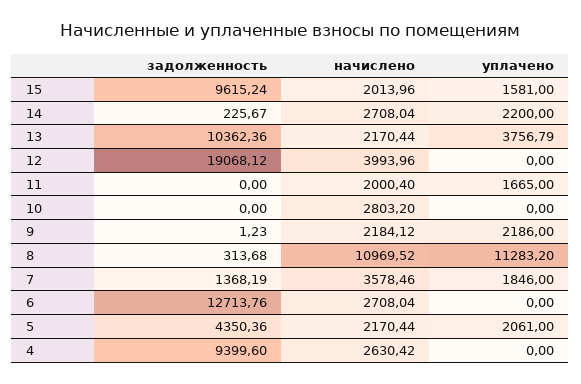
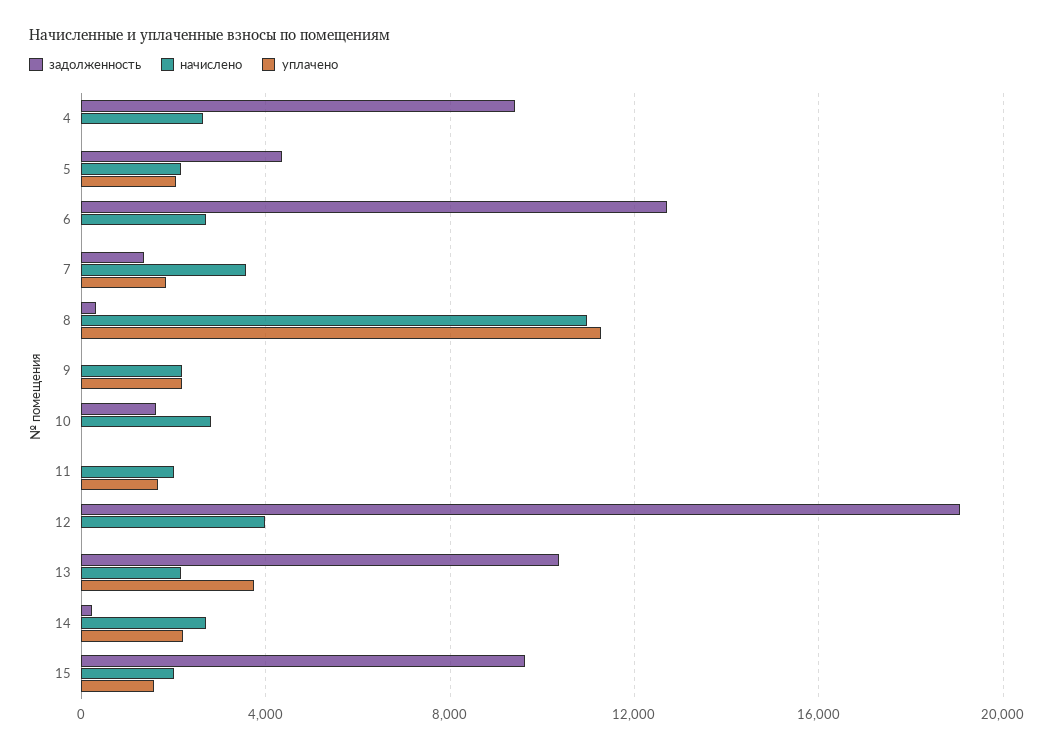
  {
    "задолженность": {
      "15": 9615.24,
      "14": 225.67,
      "13": 10362.36,
      "12": 19068.12,
      "11": 0,
-     "10": 0,
+     "10": 1500,
      "9": 1.23,
      "8": 313.68,
      "7": 1368.19,
      "6": 12713.76,
      "5": 4350.36,
      "4": 9399.6
    },
    "начислено": {
      "15": 2013.96,
      "14": 2708.04,
      "13": 2170.44,
      "12": 3993.96,
      "11": 2000.4,
      "10": 2803.2,
      "9": 2184.12,
      "8": 10969.52,
      "7": 3578.46,
      "6": 2708.04,
      "5": 2170.44,
      "4": 2630.42
    },
    "уплачено": {
      "15": 1581,
      "14": 2200,
      "13": 3756.79,
      "12": 0,
      "11": 1665,
      "10": 0,
      "9": 2186,
      "8": 11283.2,
      "7": 1846,
      "6": 0,
      "5": 2061,
      "4": 0
    }
  }

